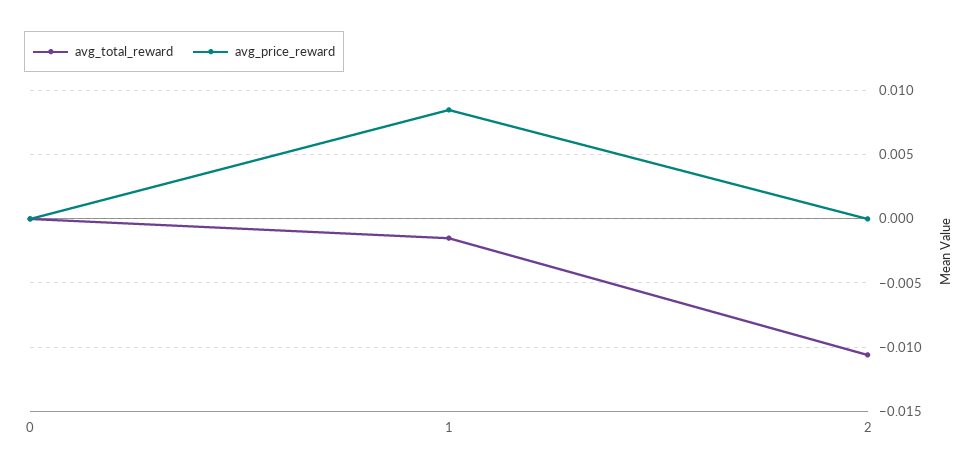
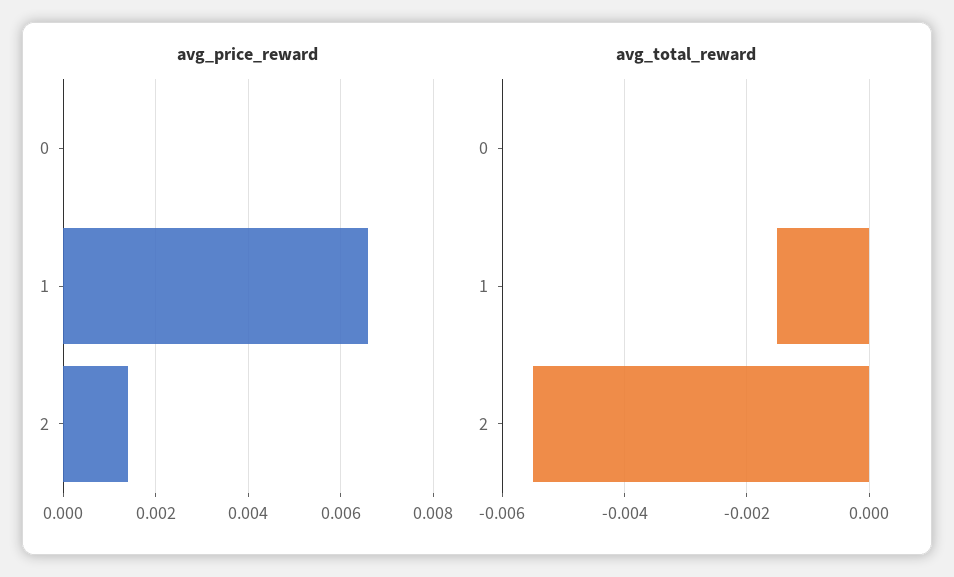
  {
    "avg_total_reward": {
      "0": 0,
      "1": -0.0015,
-     "2": -0.0105
+     "2": -0.0055
    },
    "avg_price_reward": {
      "0": 0,
-     "1": 0.0085,
+     "1": 0.0065,
-     "2": 0
+     "2": 0.0015
    }
  }

